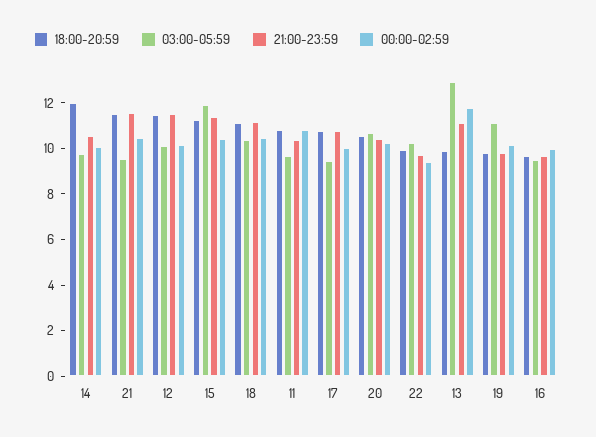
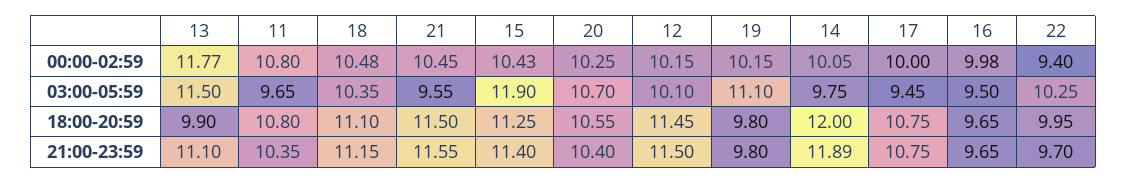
  {
    "18:00-20:59": {
      "14": 12,
      "21": 11.5,
      "12": 11.45,
      "15": 11.25,
      "18": 11.1,
      "11": 10.8,
      "17": 10.75,
      "20": 10.55,
      "22": 9.95,
      "13": 9.9,
      "19": 9.8,
      "16": 9.65
    },
    "03:00-05:59": {
      "14": 9.75,
      "21": 9.55,
      "12": 10.1,
      "15": 11.9,
      "18": 10.35,
      "11": 9.65,
      "17": 9.45,
      "20": 10.7,
      "22": 10.25,
-     "13": 13,
+     "13": 11.5,
      "19": 11.1,
      "16": 9.5
    },
    "21:00-23:59": {
-     "14": 10.5,
+     "14": 11.89,
      "21": 11.55,
      "12": 11.5,
      "15": 11.4,
      "18": 11.15,
      "11": 10.35,
      "17": 10.75,
      "20": 10.4,
      "22": 9.7,
      "13": 11.1,
      "19": 9.8,
      "16": 9.65
    },
    "00:00-02:59": {
      "14": 10.05,
      "21": 10.45,
      "12": 10.15,
      "15": 10.43,
      "18": 10.48,
      "11": 10.8,
      "17": 10,
      "20": 10.25,
      "22": 9.4,
      "13": 11.77,
      "19": 10.15,
      "16": 9.98
    }
  }

